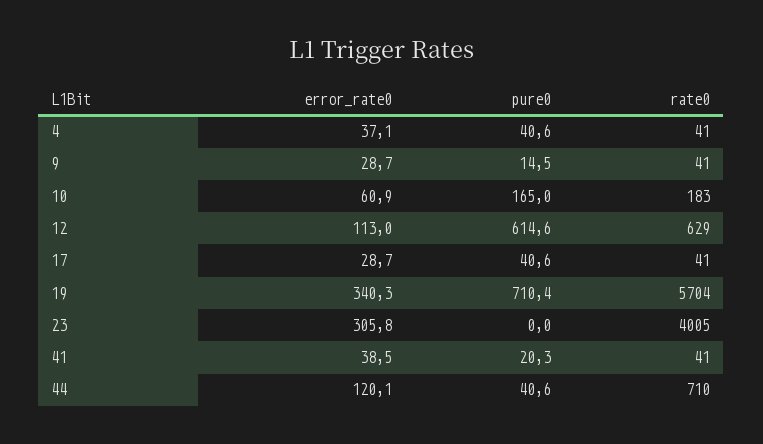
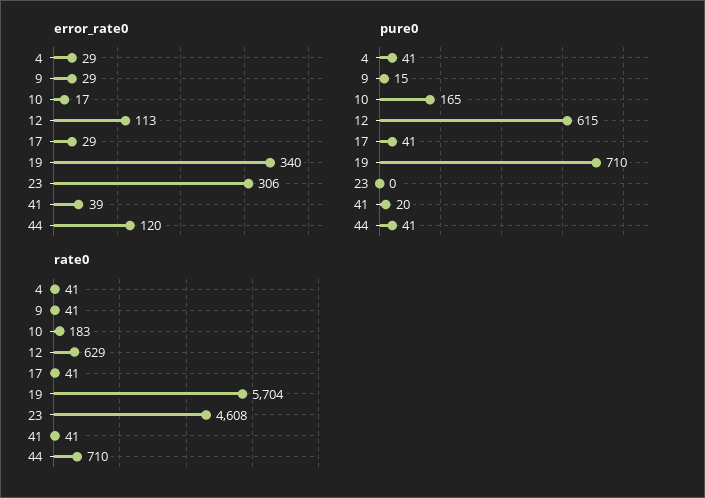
  {
    "error_rate0": {
-     "4": 37.1,
+     "4": 29,
      "9": 28.7,
-     "10": 60.9,
+     "10": 17,
      "12": 113,
      "17": 28.7,
      "19": 340.3,
      "23": 305.8,
      "41": 38.5,
      "44": 120.1
    },
    "pure0": {
      "4": 40.6,
      "9": 14.5,
      "10": 165,
      "12": 614.6,
      "17": 40.6,
      "19": 710.4,
      "23": 0,
      "41": 20.3,
      "44": 40.6
    },
    "rate0": {
      "4": 41,
      "9": 41,
      "10": 183,
      "12": 629,
      "17": 41,
      "19": 5704,
-     "23": 4005,
+     "23": 4608,
      "41": 41,
      "44": 710
    }
  }

